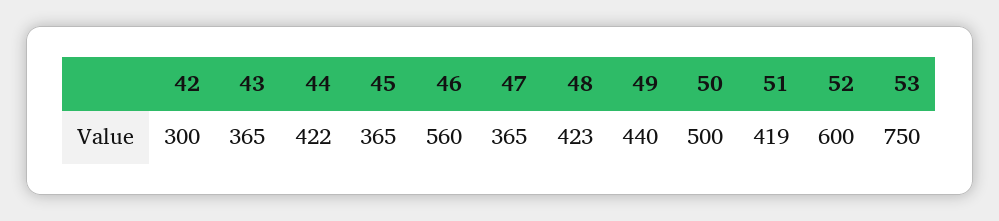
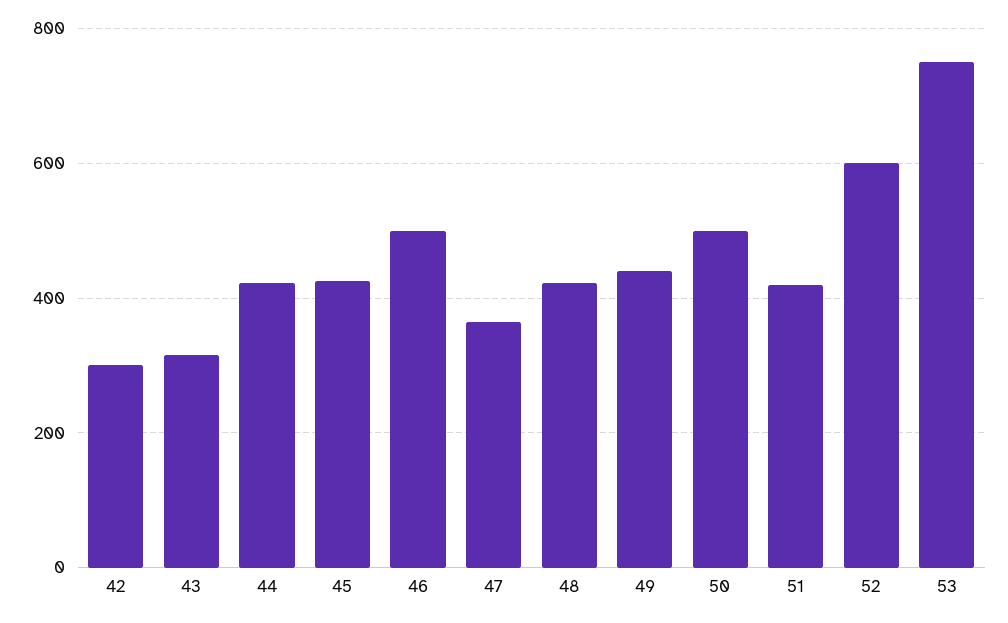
  {
    "42": 300,
-   "43": 365,
+   "43": 320,
    "44": 422,
-   "45": 365,
+   "45": 420,
-   "46": 560,
+   "46": 500,
    "47": 365,
    "48": 423,
    "49": 440,
    "50": 500,
    "51": 419,
    "52": 600,
    "53": 750
  }

